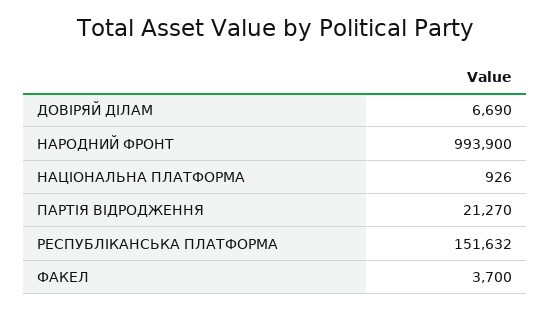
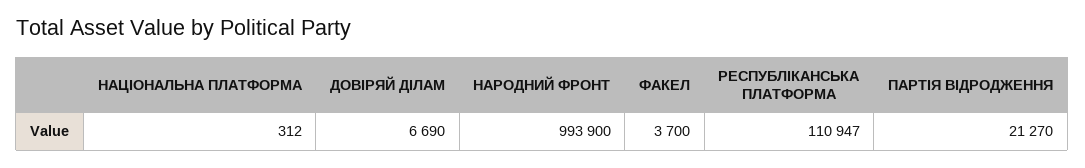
  {
    "ДОВІРЯЙ ДІЛАМ": 6690,
    "НАРОДНИЙ ФРОНТ": 993900,
-   "НАЦІОНАЛЬНА ПЛАТФОРМА": 926,
+   "НАЦІОНАЛЬНА ПЛАТФОРМА": 312,
    "ПАРТІЯ ВІДРОДЖЕННЯ": 21270,
-   "РЕСПУБЛІКАНСЬКА ПЛАТФОРМА": 151632,
+   "РЕСПУБЛІКАНСЬКА ПЛАТФОРМА": 110947,
    "ФАКЕЛ": 3700
  }

